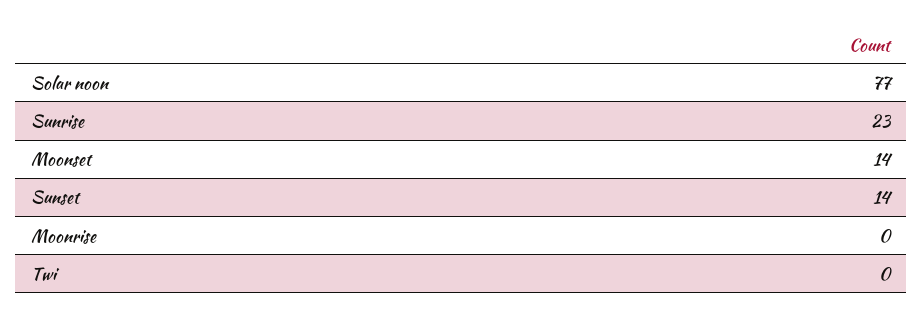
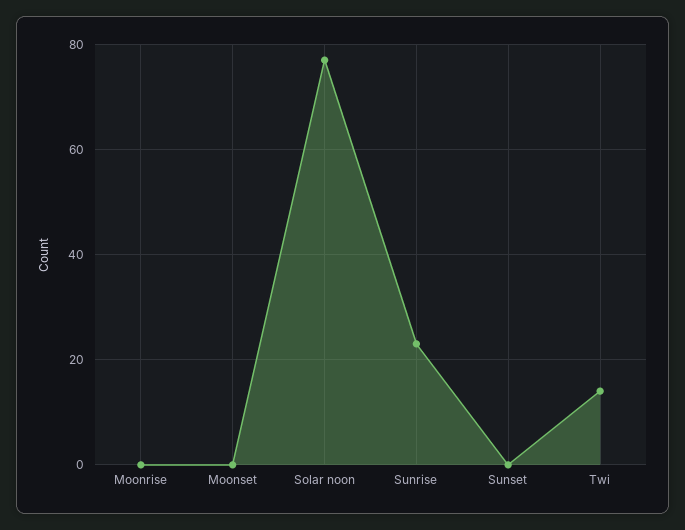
  {
    "Solar noon": 77,
    "Sunrise": 23,
-   "Moonset": 14,
+   "Moonset": 0,
-   "Sunset": 14,
+   "Sunset": 0,
    "Moonrise": 0,
-   "Twi": 0
+   "Twi": 15
  }

